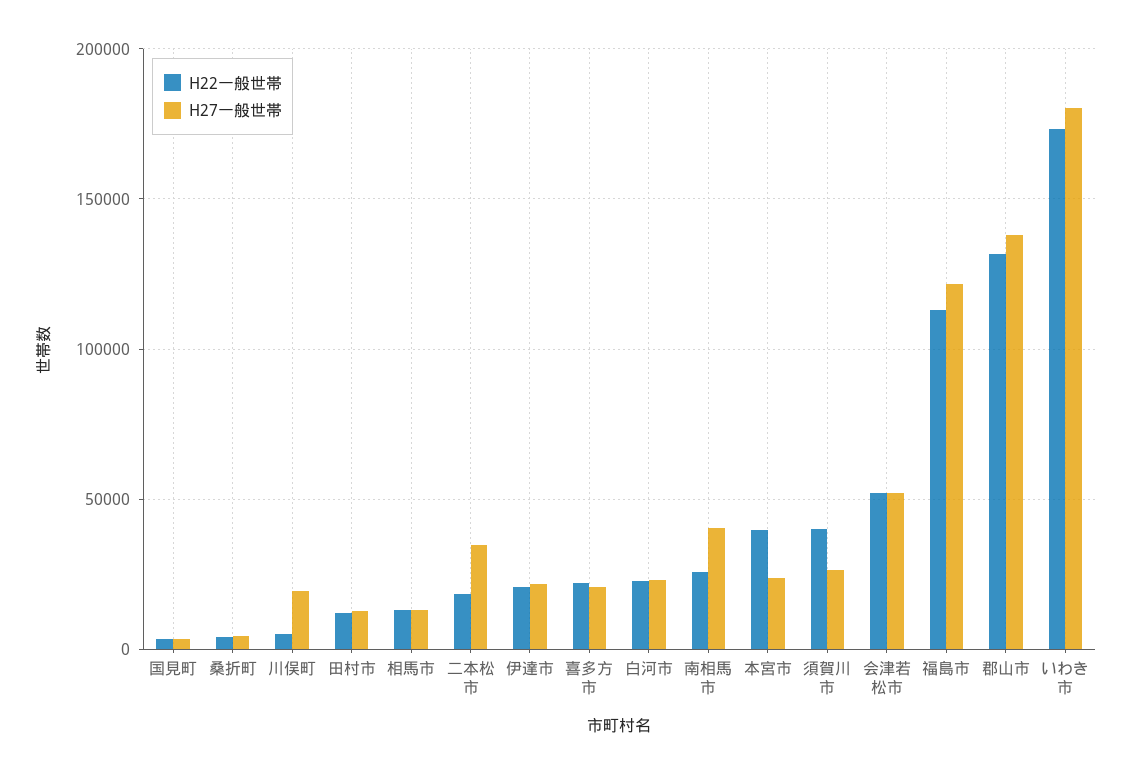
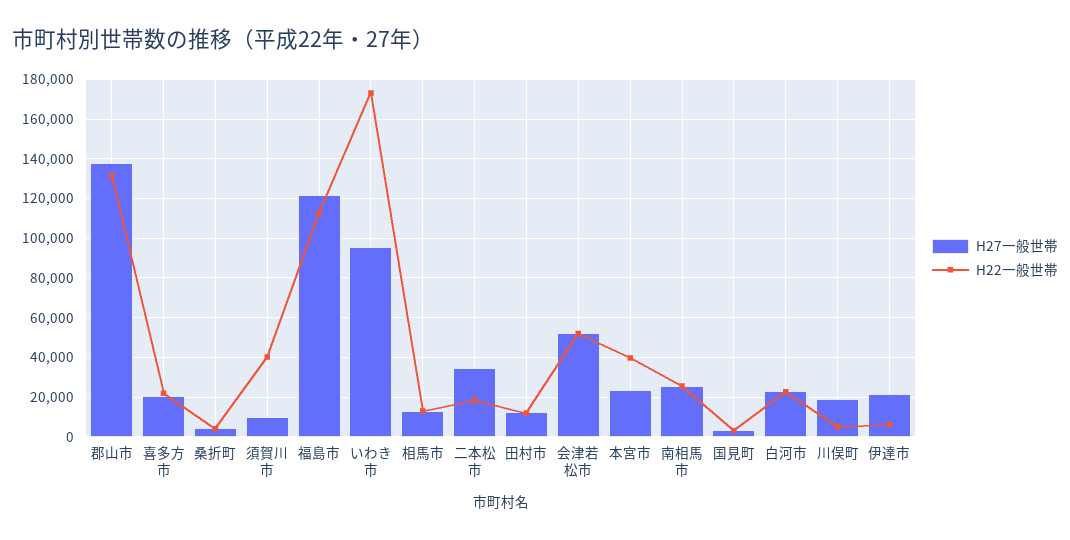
  {
    "H22一般世帯": {
      "国見町": 5000,
      "桑折町": 5000,
      "川俣町": 5000,
      "田村市": 10000,
      "相馬市": 15000,
      "二本松市": 20000,
-     "伊達市": 20000,
+     "伊達市": 5000,
      "喜多方市": 20000,
      "白河市": 25000,
      "南相馬市": 25000,
      "本宮市": 40000,
      "須賀川市": 40000,
      "会津若松市": 50000,
      "福島市": 115000,
      "郡山市": 130000,
      "いわき市": 175000
    },
    "H27一般世帯": {
      "国見町": 5000,
      "桑折町": 5000,
      "川俣町": 20000,
      "田村市": 15000,
      "相馬市": 15000,
      "二本松市": 35000,
      "伊達市": 20000,
      "喜多方市": 20000,
      "白河市": 25000,
-     "南相馬市": 40000,
+     "南相馬市": 25000,
      "本宮市": 25000,
-     "須賀川市": 25000,
+     "須賀川市": 10000,
      "会津若松市": 50000,
      "福島市": 120000,
      "郡山市": 140000,
-     "いわき市": 180000
+     "いわき市": 95000
    }
  }

